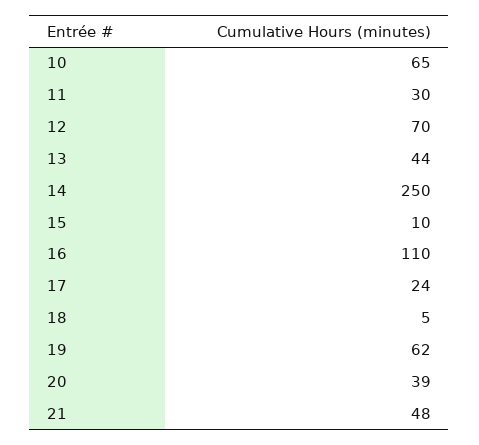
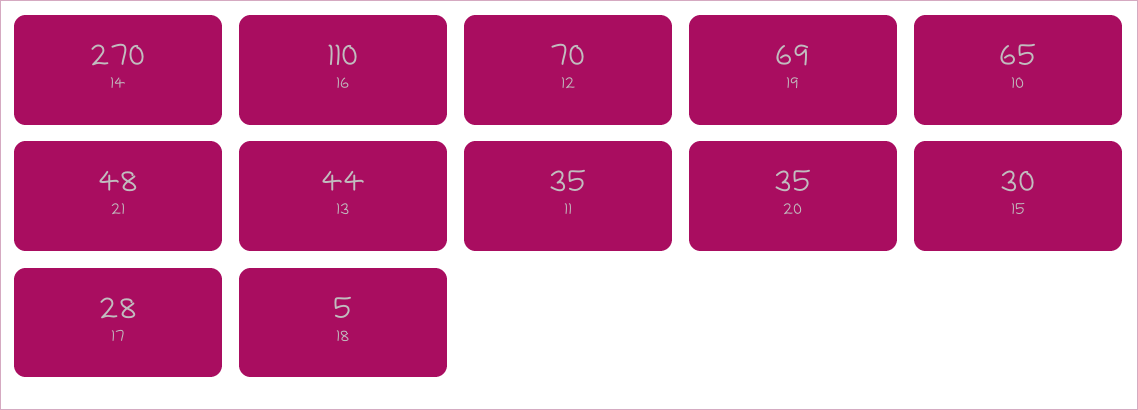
  {
    "10": 65,
-   "11": 30,
+   "11": 35,
    "12": 70,
    "13": 44,
-   "14": 250,
+   "14": 270,
-   "15": 10,
+   "15": 30,
    "16": 110,
-   "17": 24,
+   "17": 28,
    "18": 5,
-   "19": 62,
+   "19": 69,
-   "20": 39,
+   "20": 35,
    "21": 48
  }

